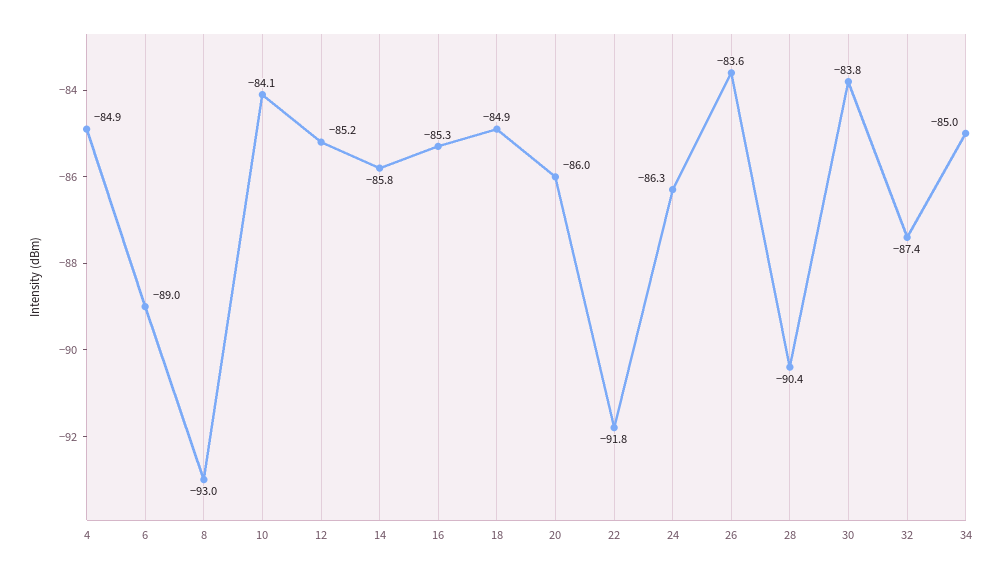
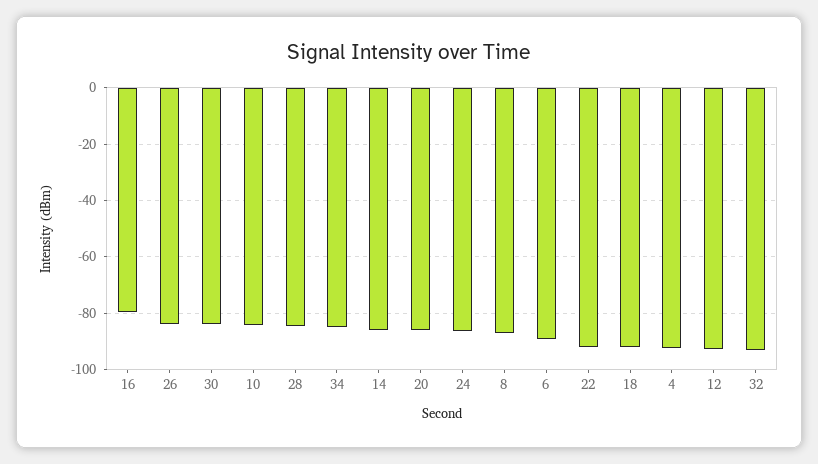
  {
-   "4": -84.9,
+   "4": -92.5,
    "6": -89,
-   "8": -93,
+   "8": -87.5,
    "10": -84.1,
-   "12": -85.2,
+   "12": -92.5,
    "14": -85.8,
-   "16": -85.3,
+   "16": -80,
-   "18": -84.9,
+   "18": -92.5,
    "20": -86,
    "22": -91.8,
    "24": -86.3,
    "26": -83.6,
-   "28": -90.4,
+   "28": -85,
    "30": -83.8,
-   "32": -87.4,
+   "32": -92.5,
    "34": -85
  }

